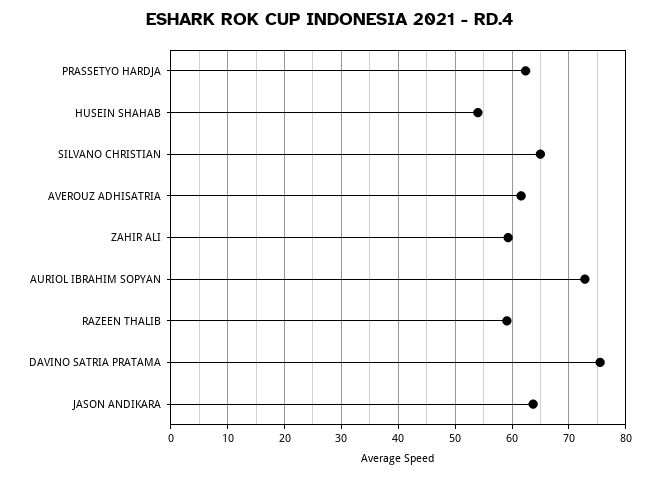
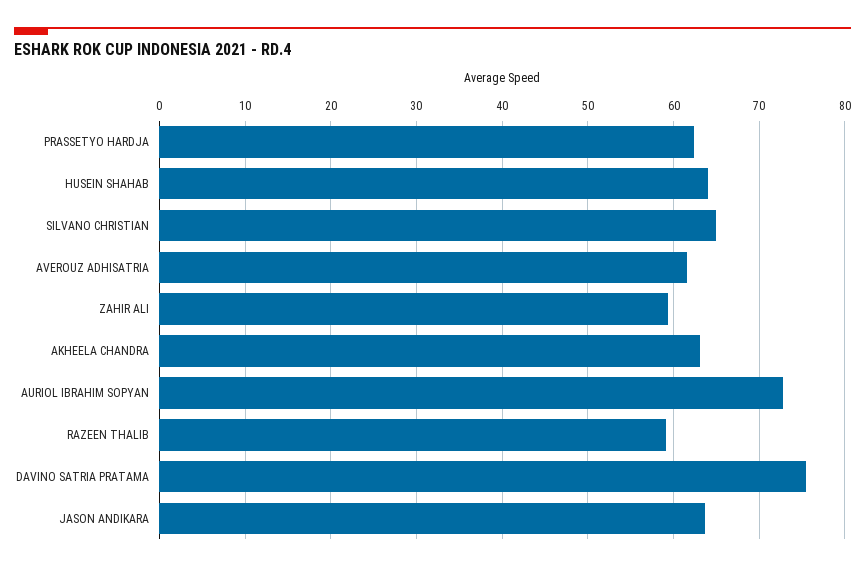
  {
    "PRASSETYO HARDJA": 62,
-   "HUSEIN SHAHAB": 54,
+   "HUSEIN SHAHAB": 64,
    "SILVANO CHRISTIAN": 65,
    "AVEROUZ ADHISATRIA": 62,
    "ZAHIR ALI": 59,
    "AURIOL IBRAHIM SOPYAN": 73,
    "RAZEEN THALIB": 59,
    "DAVINO SATRIA PRATAMA": 76,
-   "JASON ANDIKARA": 64
+   "JASON ANDIKARA": 64,
+   "AKHEELA CHANDRA": 63
  }

